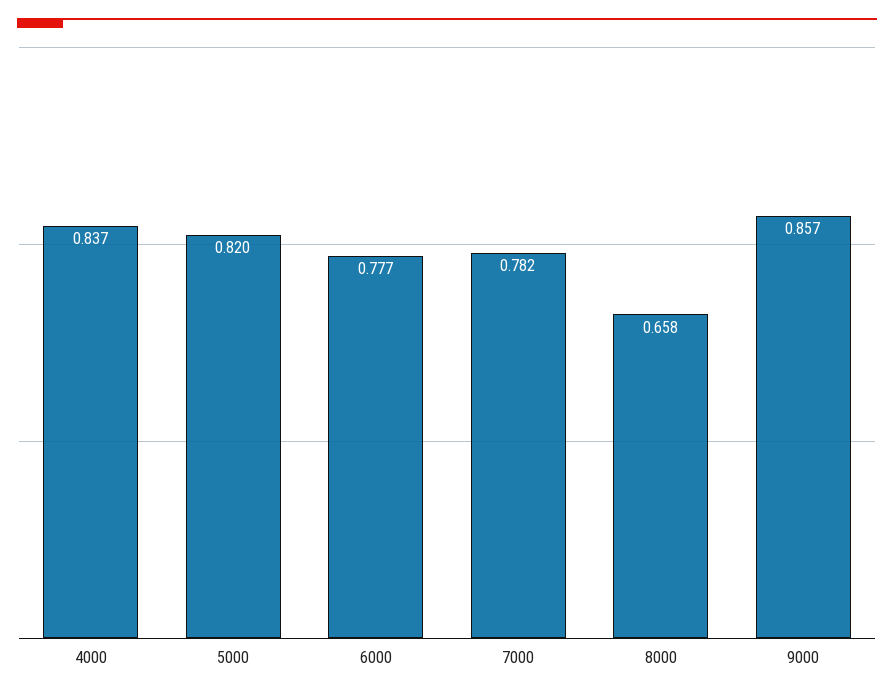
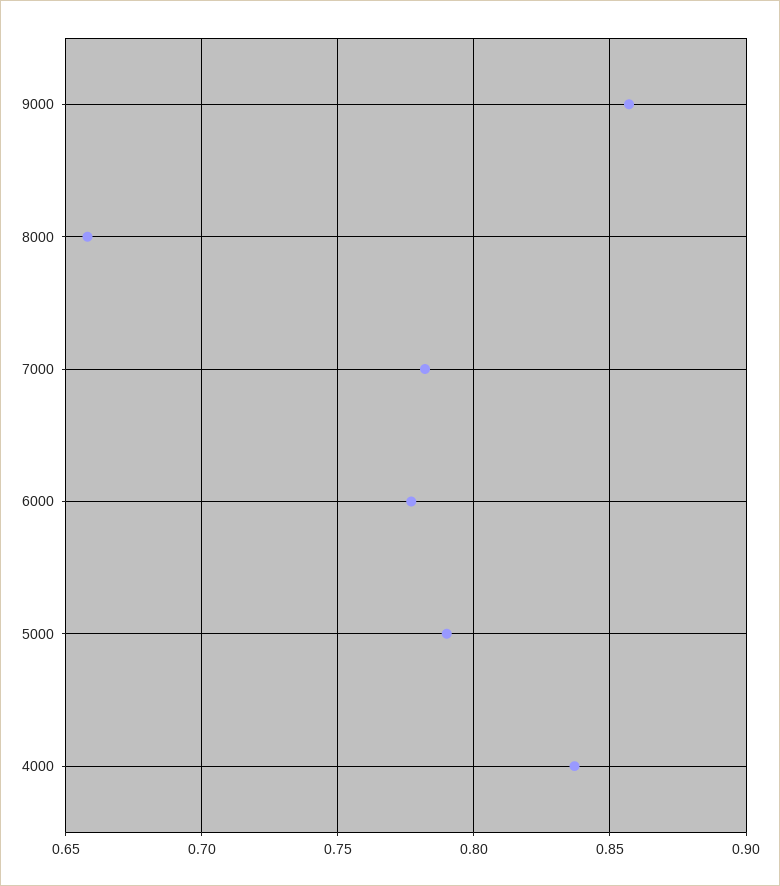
  {
    "4000": 0.837,
-   "5000": 0.82,
+   "5000": 0.79,
    "6000": 0.777,
    "7000": 0.782,
    "8000": 0.658,
    "9000": 0.857
  }

